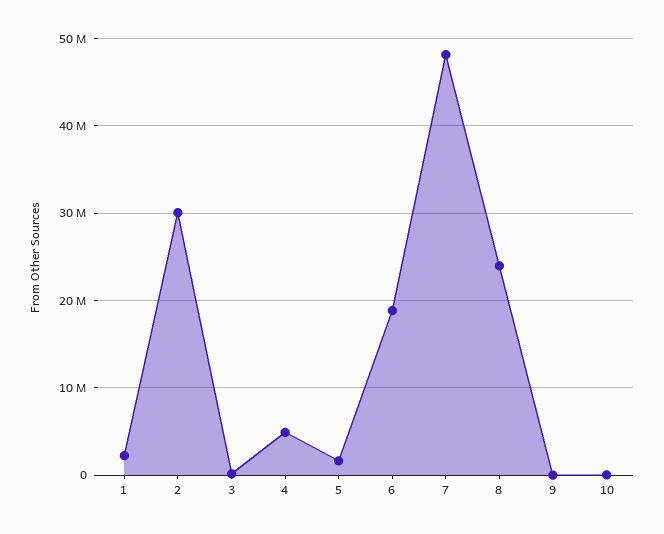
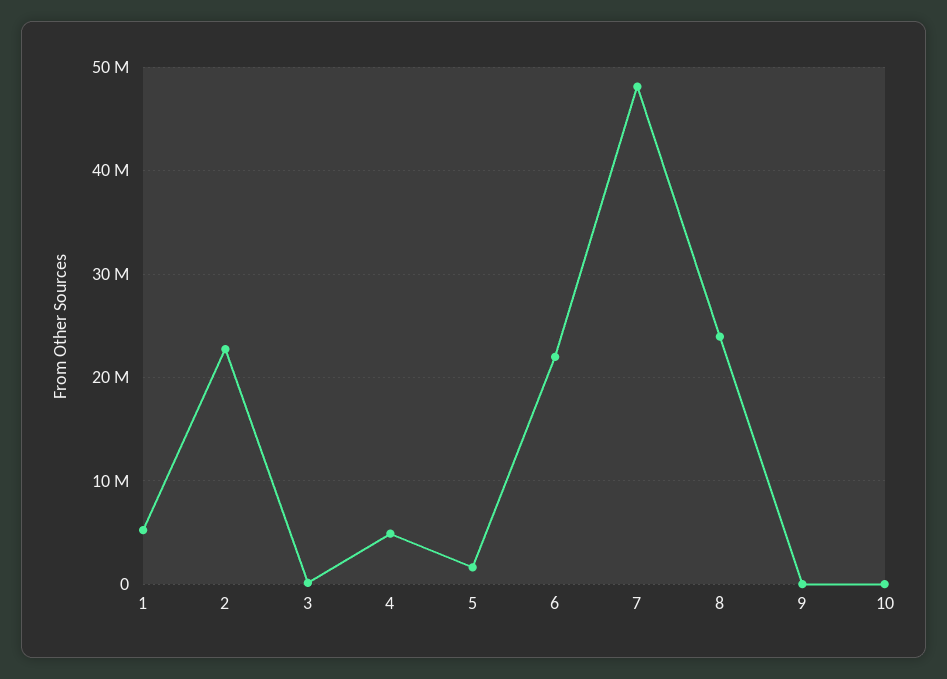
  {
-   "1": 2000000,
+   "1": 5000000,
-   "2": 30000000,
+   "2": 23000000,
    "3": 0,
    "4": 5000000,
    "5": 2000000,
-   "6": 19000000,
+   "6": 22000000,
    "7": 48000000,
    "8": 24000000,
    "9": 0,
    "10": 0
  }

